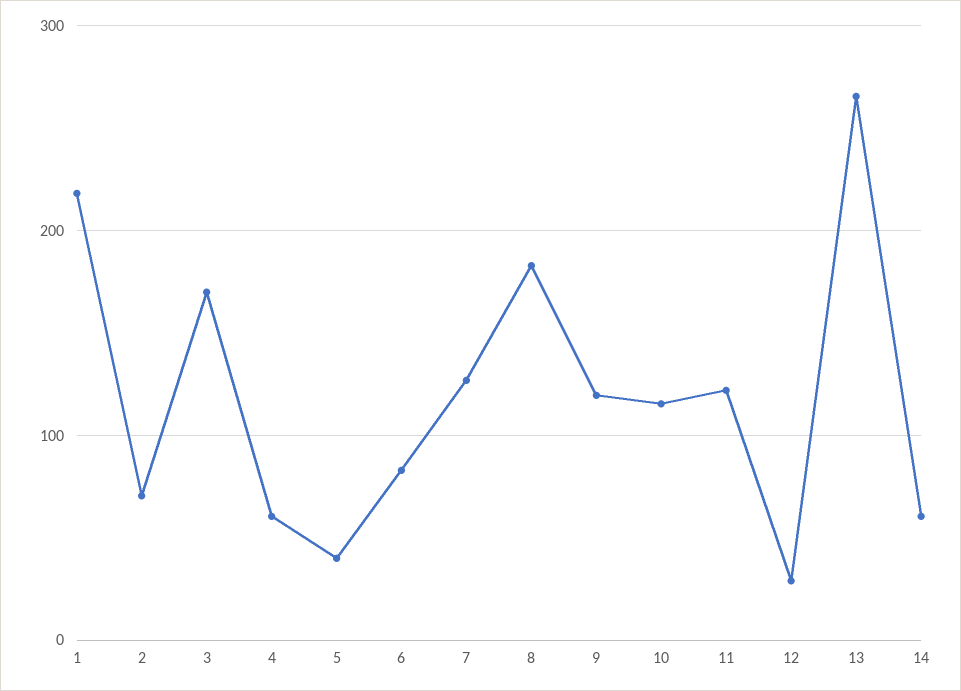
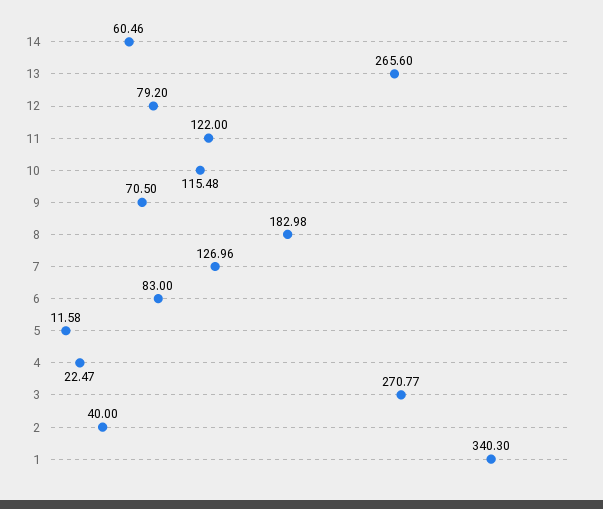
  {
-   "1": 220,
+   "1": 340.3,
-   "2": 70,
+   "2": 40,
-   "3": 170,
+   "3": 270.77,
-   "4": 60,
+   "4": 22.47,
-   "5": 40,
+   "5": 11.58,
    "6": 83,
    "7": 126.96,
    "8": 182.98,
-   "9": 120,
+   "9": 70.5,
    "10": 115.48,
    "11": 122,
-   "12": 30,
+   "12": 79.2,
    "13": 265.6,
    "14": 60.46
  }

